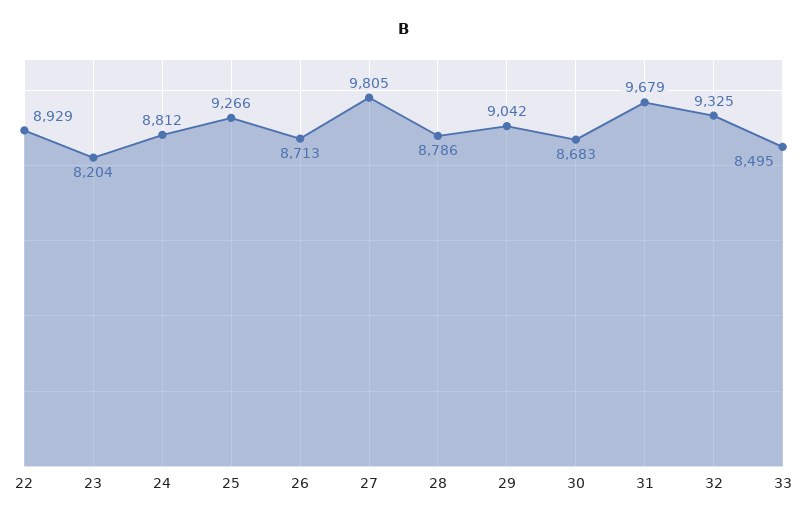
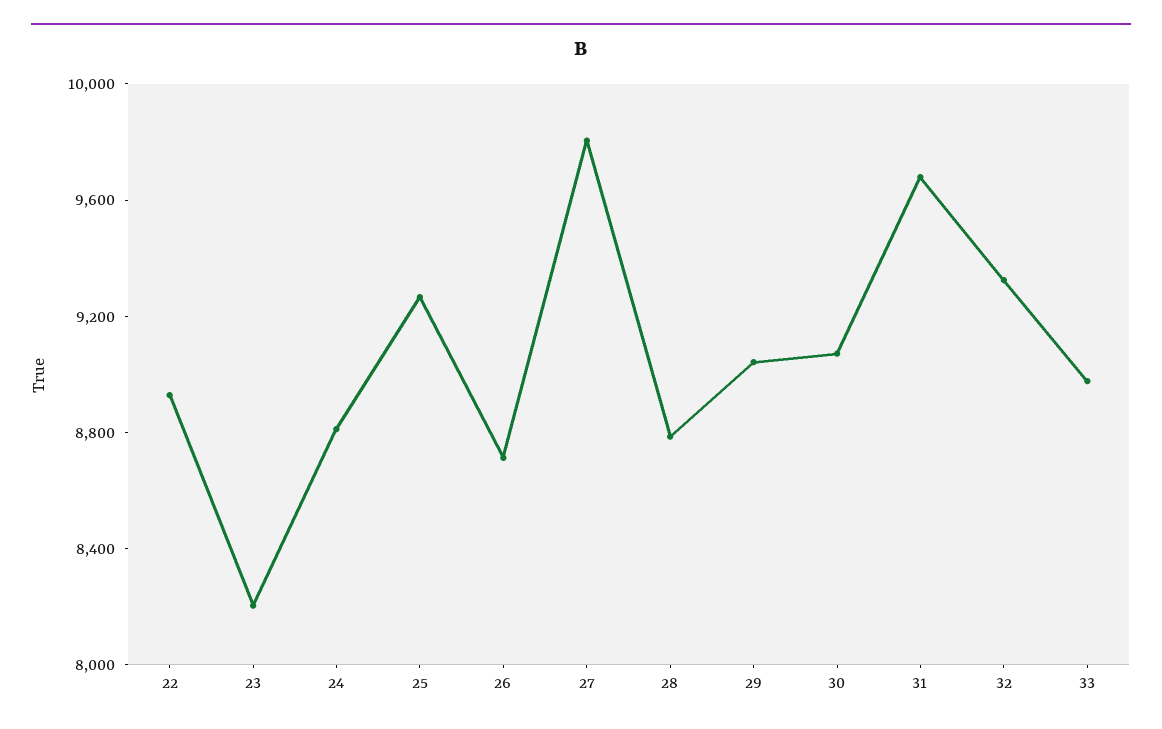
  {
    "22": 8929,
    "23": 8204,
    "24": 8812,
    "25": 9266,
    "26": 8713,
    "27": 9805,
    "28": 8786,
    "29": 9042,
-   "30": 8683,
+   "30": 9100,
    "31": 9679,
    "32": 9325,
-   "33": 8495
+   "33": 9000
  }

